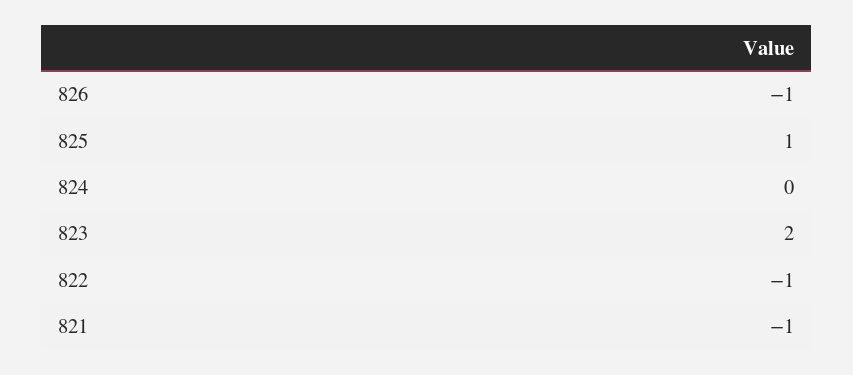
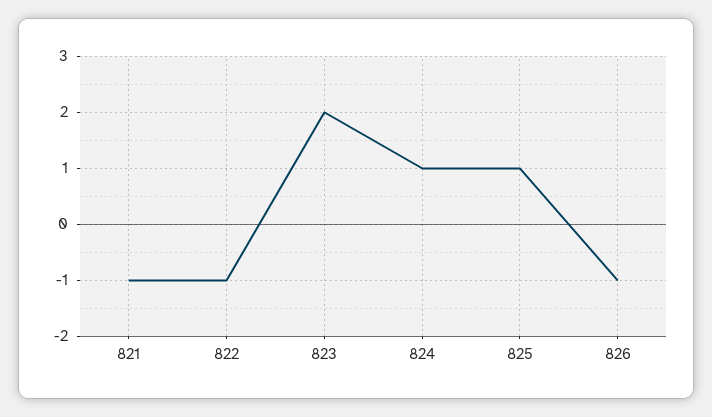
  {
    "826": -1,
    "825": 1,
-   "824": 0,
+   "824": 1,
    "823": 2,
    "822": -1,
    "821": -1
  }

